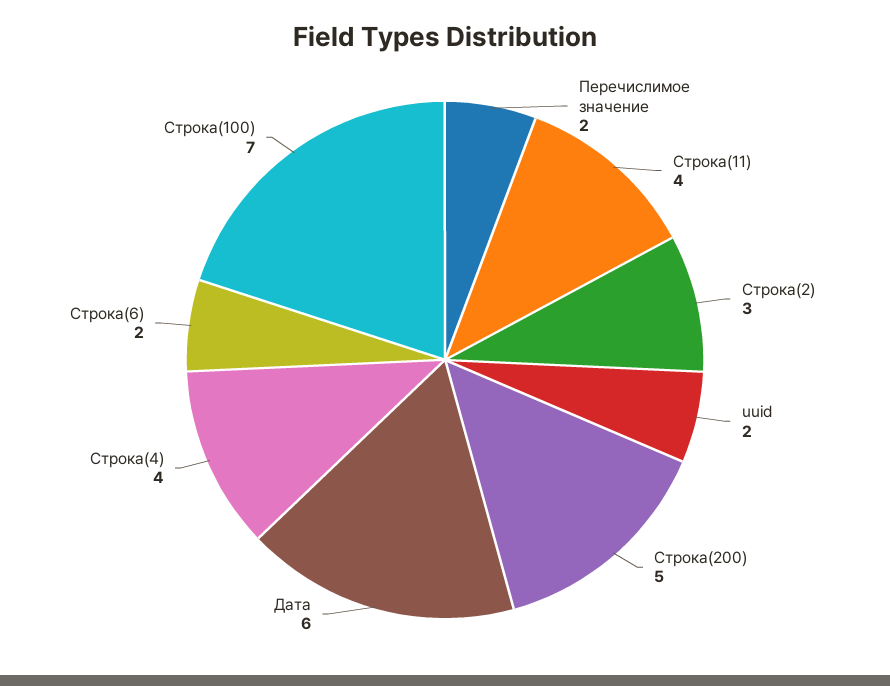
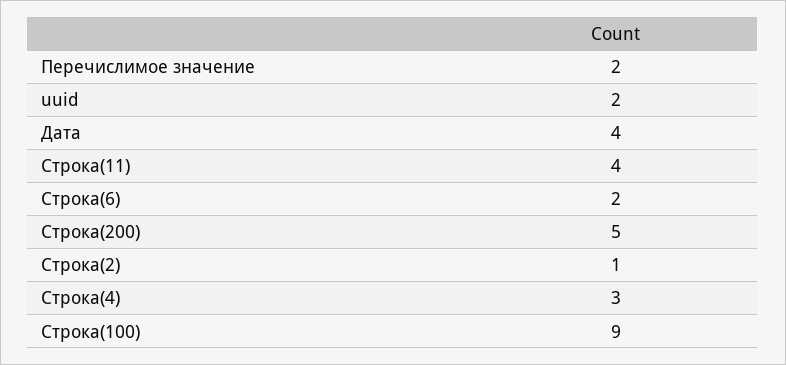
  {
    "Перечислимое значение": 2,
    "Строка(11)": 4,
-   "Строка(2)": 3,
+   "Строка(2)": 1,
    "uuid": 2,
    "Строка(200)": 5,
-   "Дата": 6,
+   "Дата": 4,
-   "Строка(4)": 4,
+   "Строка(4)": 3,
    "Строка(6)": 2,
-   "Строка(100)": 7
+   "Строка(100)": 9
  }

